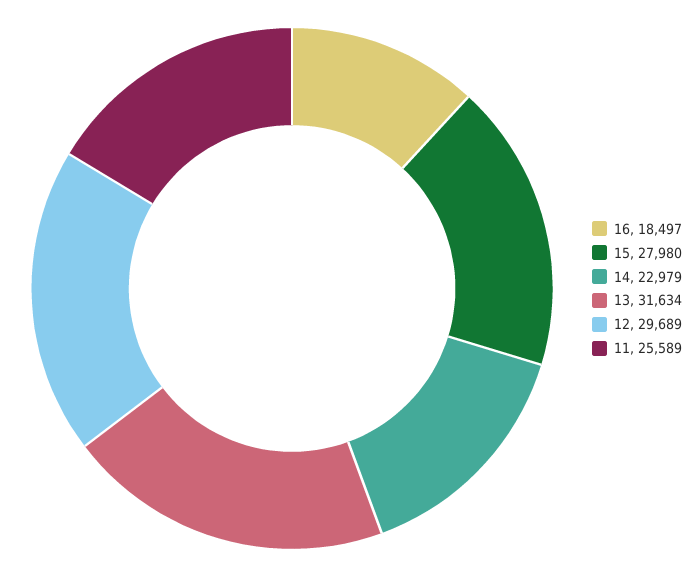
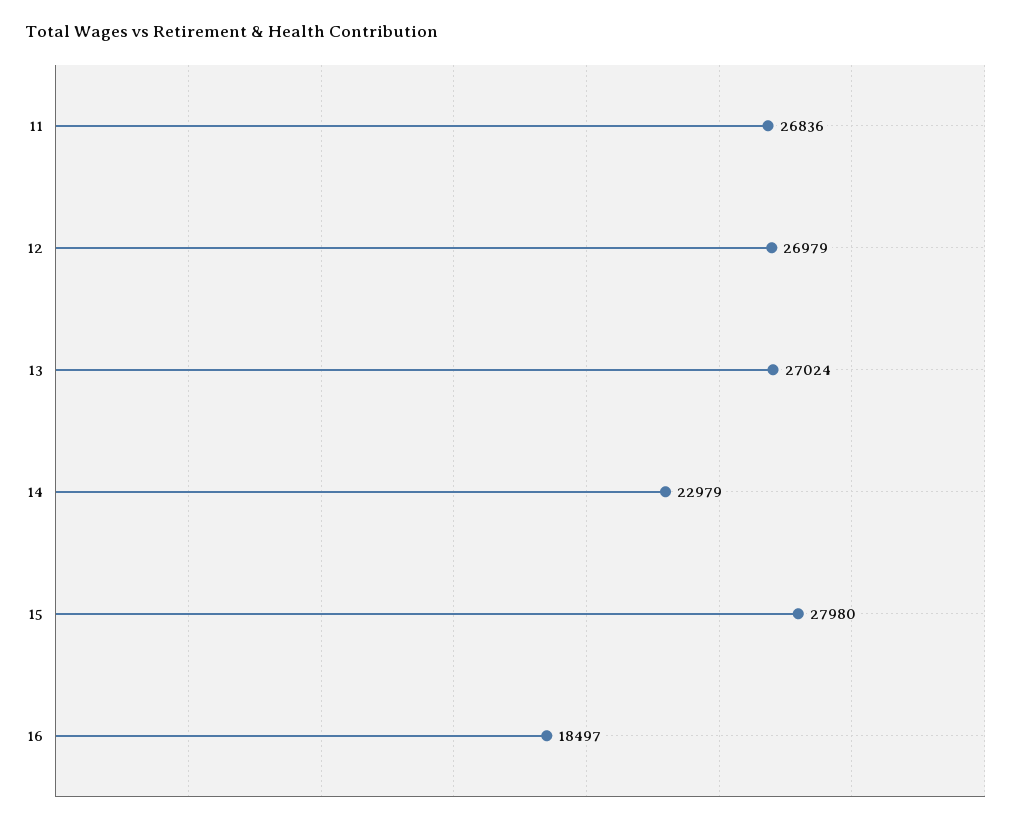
  {
    "16": 18497,
    "15": 27980,
    "14": 22979,
-   "13": 31634,
+   "13": 27024,
-   "12": 29689,
+   "12": 26979,
-   "11": 25589
+   "11": 26836
  }

